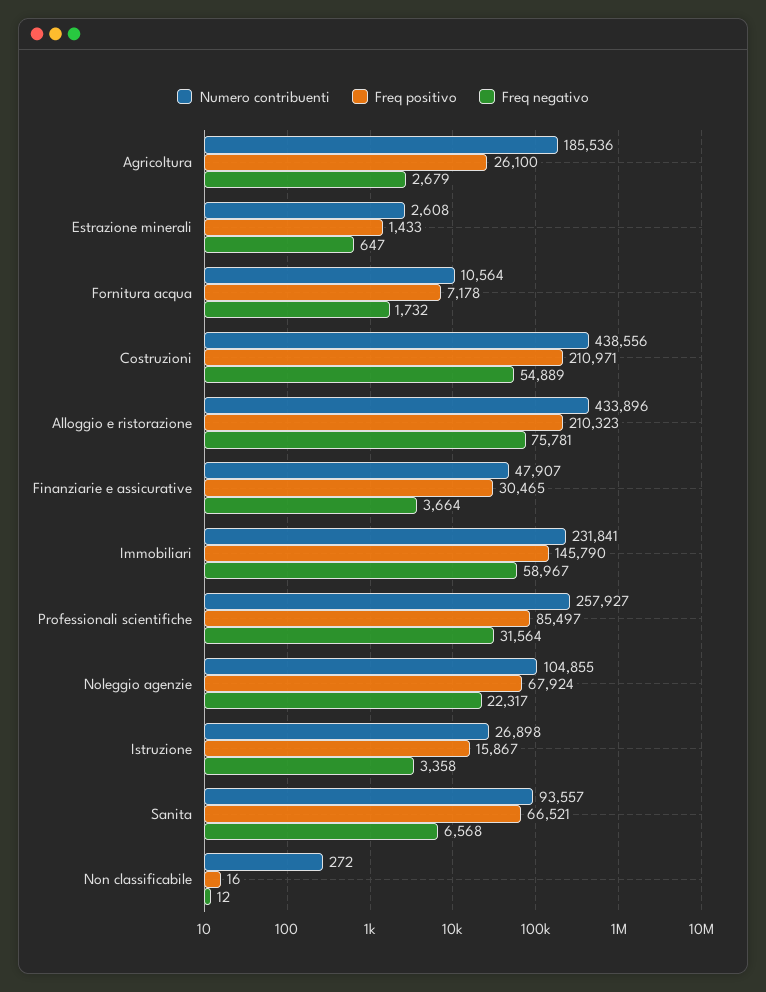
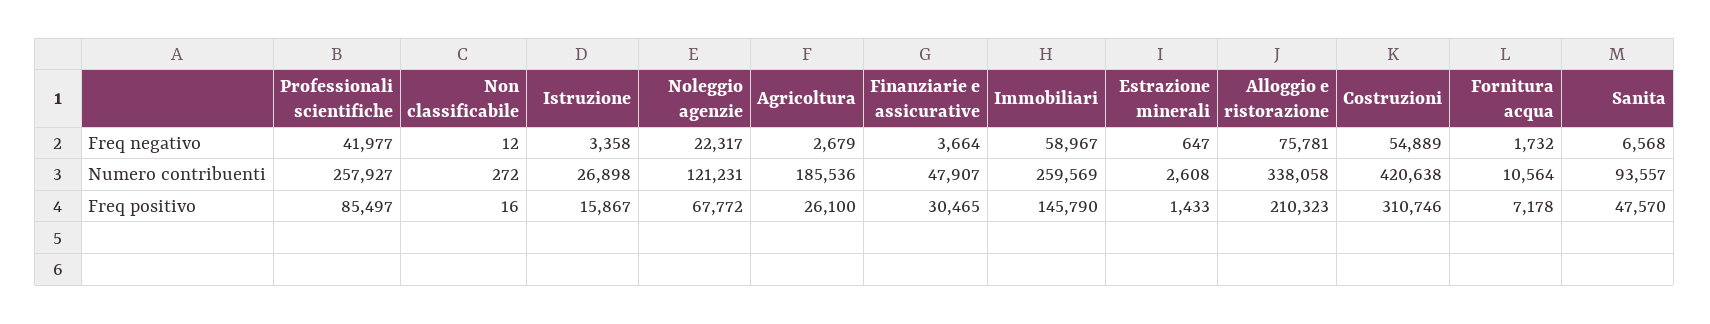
  {
    "Numero contribuenti": {
      "Agricoltura": 185536,
      "Estrazione minerali": 2608,
      "Fornitura acqua": 10564,
-     "Costruzioni": 438556,
+     "Costruzioni": 420638,
-     "Alloggio e ristorazione": 433896,
+     "Alloggio e ristorazione": 338058,
      "Finanziarie e assicurative": 47907,
-     "Immobiliari": 231841,
+     "Immobiliari": 259569,
      "Professionali scientifiche": 257927,
-     "Noleggio agenzie": 104855,
+     "Noleggio agenzie": 121231,
      "Istruzione": 26898,
      "Sanita": 93557,
      "Non classificabile": 272
    },
    "Freq positivo": {
      "Agricoltura": 26100,
      "Estrazione minerali": 1433,
      "Fornitura acqua": 7178,
-     "Costruzioni": 210971,
+     "Costruzioni": 310746,
      "Alloggio e ristorazione": 210323,
      "Finanziarie e assicurative": 30465,
      "Immobiliari": 145790,
      "Professionali scientifiche": 85497,
-     "Noleggio agenzie": 67924,
+     "Noleggio agenzie": 67772,
      "Istruzione": 15867,
-     "Sanita": 66521,
+     "Sanita": 47570,
      "Non classificabile": 16
    },
    "Freq negativo": {
      "Agricoltura": 2679,
      "Estrazione minerali": 647,
      "Fornitura acqua": 1732,
      "Costruzioni": 54889,
      "Alloggio e ristorazione": 75781,
      "Finanziarie e assicurative": 3664,
      "Immobiliari": 58967,
-     "Professionali scientifiche": 31564,
+     "Professionali scientifiche": 41977,
      "Noleggio agenzie": 22317,
      "Istruzione": 3358,
      "Sanita": 6568,
      "Non classificabile": 12
    }
  }

